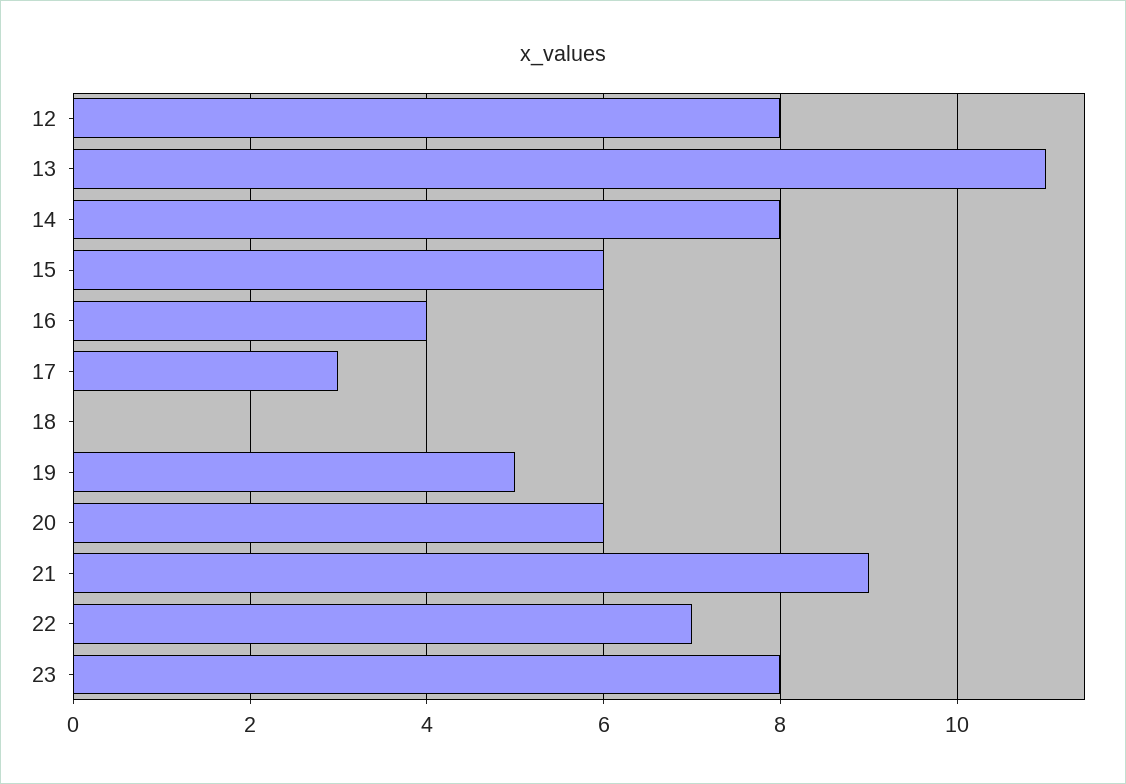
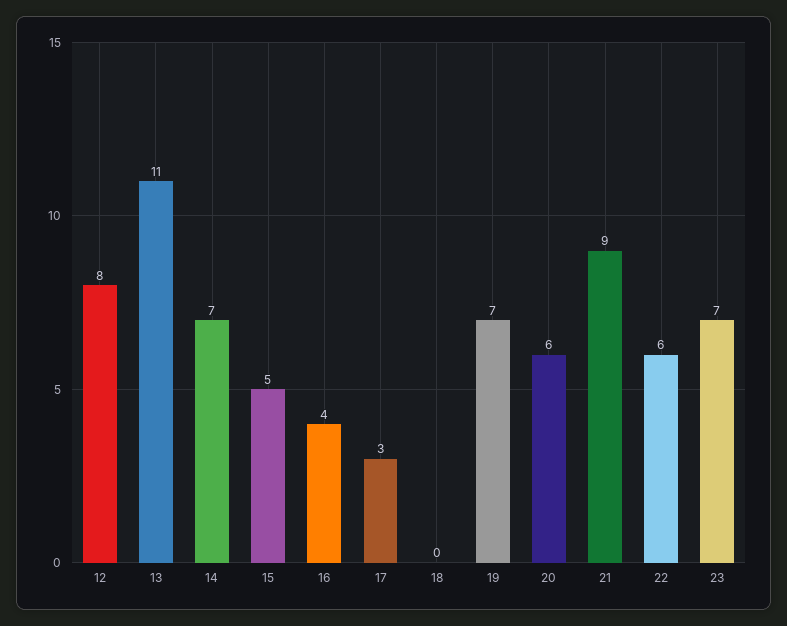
  {
    "12": 8,
    "13": 11,
-   "14": 8,
+   "14": 7,
-   "15": 6,
+   "15": 5,
    "16": 4,
    "17": 3,
    "18": 0,
-   "19": 5,
+   "19": 7,
    "20": 6,
    "21": 9,
-   "22": 7,
+   "22": 6,
-   "23": 8
+   "23": 7
  }

